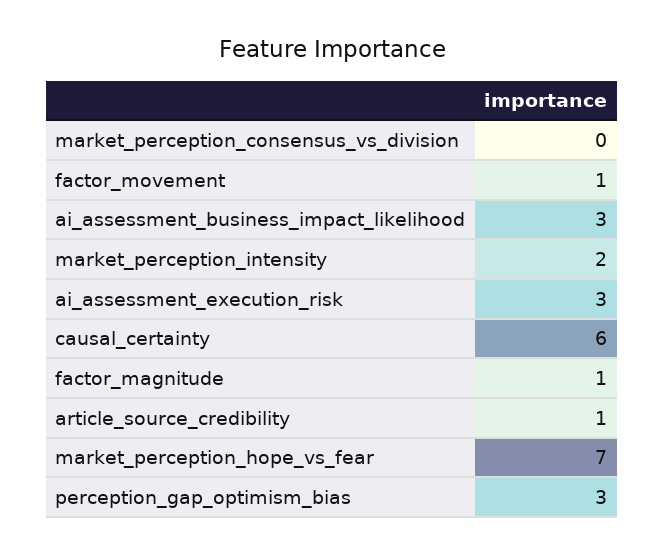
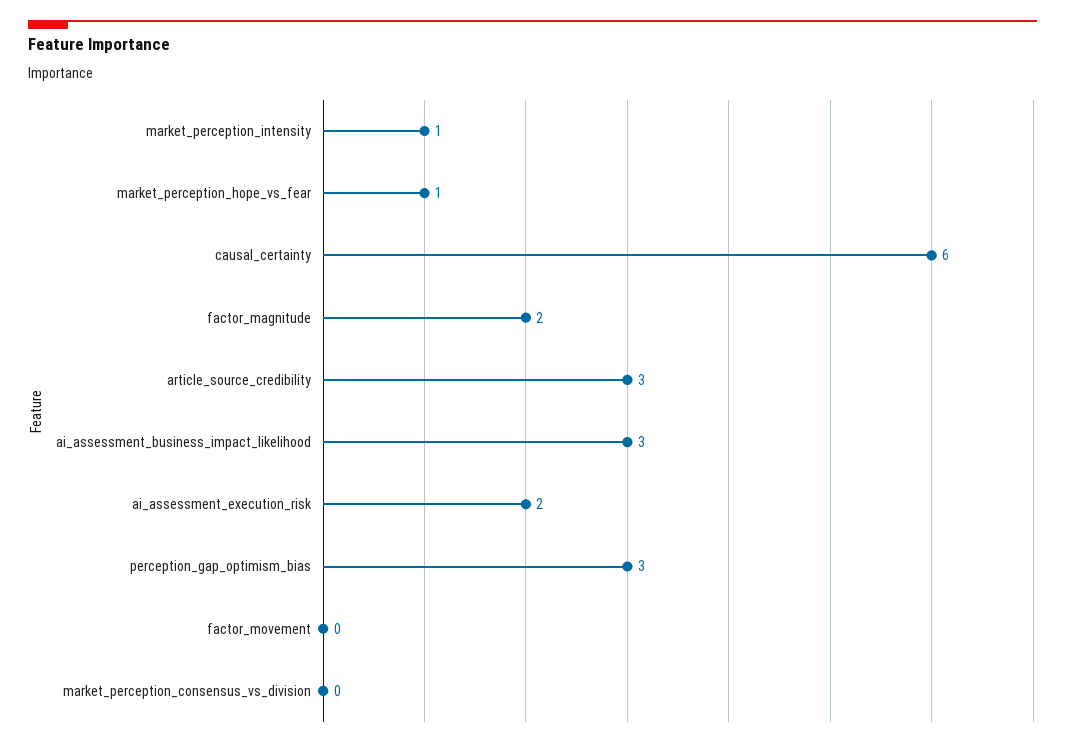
  {
    "market_perception_consensus_vs_division": 0,
-   "factor_movement": 1,
+   "factor_movement": 0,
    "ai_assessment_business_impact_likelihood": 3,
-   "market_perception_intensity": 2,
+   "market_perception_intensity": 1,
-   "ai_assessment_execution_risk": 3,
+   "ai_assessment_execution_risk": 2,
    "causal_certainty": 6,
-   "factor_magnitude": 1,
+   "factor_magnitude": 2,
-   "article_source_credibility": 1,
+   "article_source_credibility": 3,
-   "market_perception_hope_vs_fear": 7,
+   "market_perception_hope_vs_fear": 1,
    "perception_gap_optimism_bias": 3
  }

